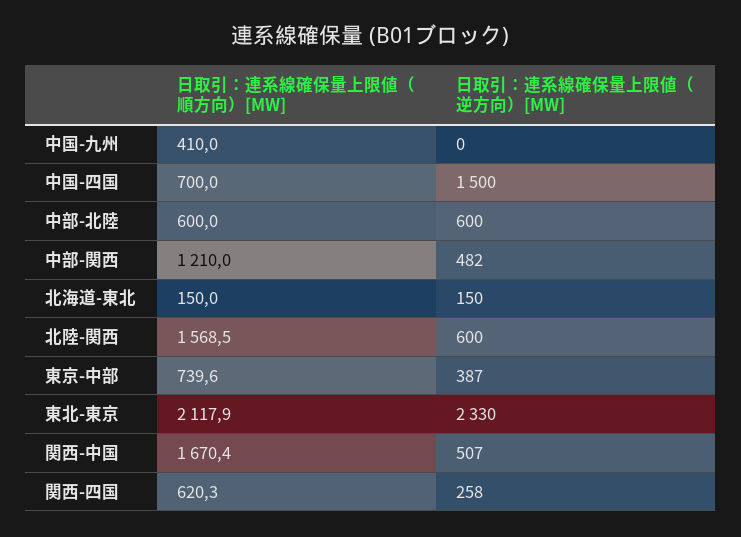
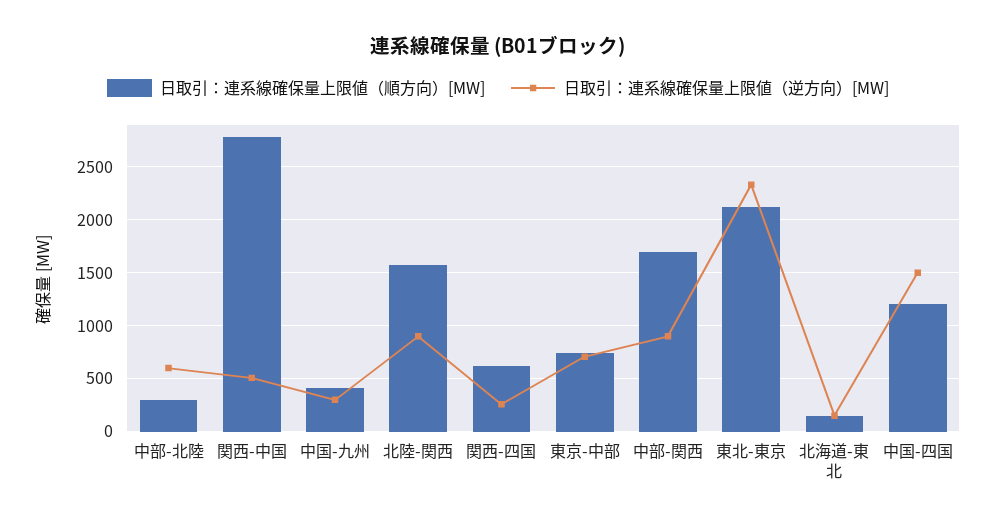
  {
    "日取引：連系線確保量上限値（順方向）[MW]": {
      "中国-九州": 410,
-     "中国-四国": 700,
+     "中国-四国": 1200,
-     "中部-北陸": 600,
+     "中部-北陸": 300,
-     "中部-関西": 1210,
+     "中部-関西": 1700,
      "北海道-東北": 150,
      "北陸-関西": 1568.5,
      "東京-中部": 739.6,
      "東北-東京": 2117.9,
-     "関西-中国": 1670.4,
+     "関西-中国": 2800,
      "関西-四国": 620.3
    },
    "日取引：連系線確保量上限値（逆方向）[MW]": {
-     "中国-九州": 0,
+     "中国-九州": 300,
      "中国-四国": 1500,
      "中部-北陸": 600,
-     "中部-関西": 482,
+     "中部-関西": 900,
      "北海道-東北": 150,
-     "北陸-関西": 600,
+     "北陸-関西": 900,
-     "東京-中部": 387,
+     "東京-中部": 700,
      "東北-東京": 2330,
      "関西-中国": 507,
      "関西-四国": 258
    }
  }

